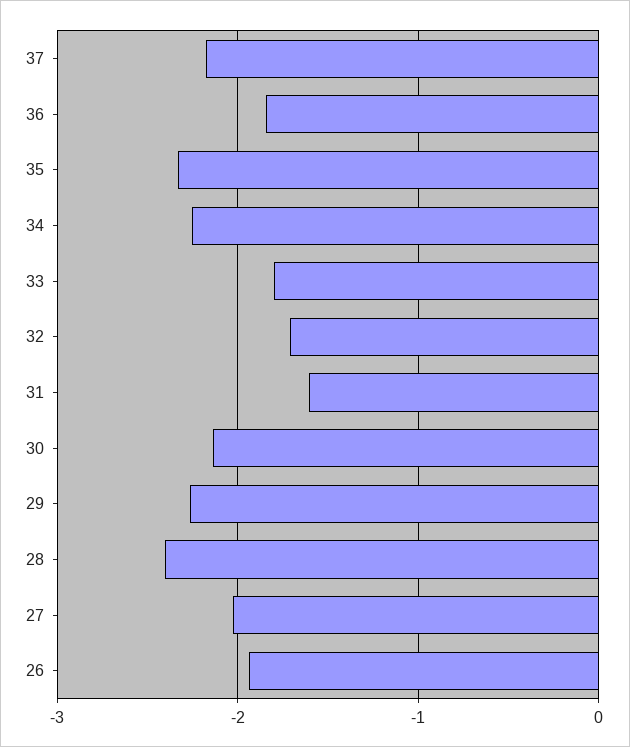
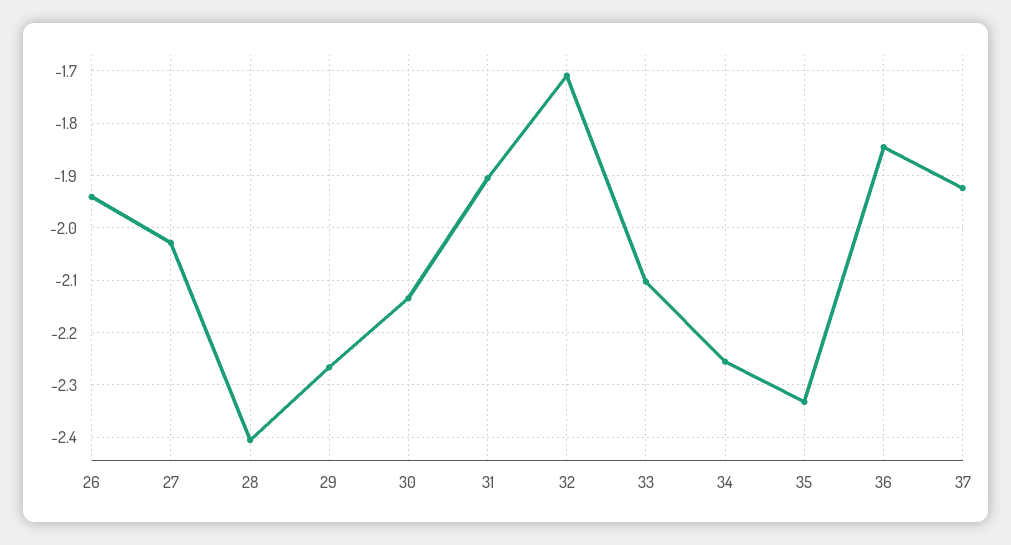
  {
-   "37": -2.2,
+   "37": -1.92,
    "36": -1.84,
    "35": -2.34,
    "34": -2.26,
-   "33": -1.8,
+   "33": -2.1,
    "32": -1.7,
-   "31": -1.6,
+   "31": -1.9,
    "30": -2.14,
    "29": -2.26,
    "28": -2.4,
    "27": -2.02,
    "26": -1.94
  }

